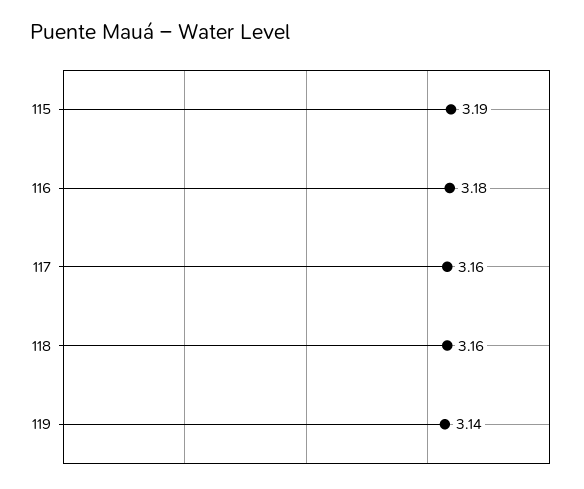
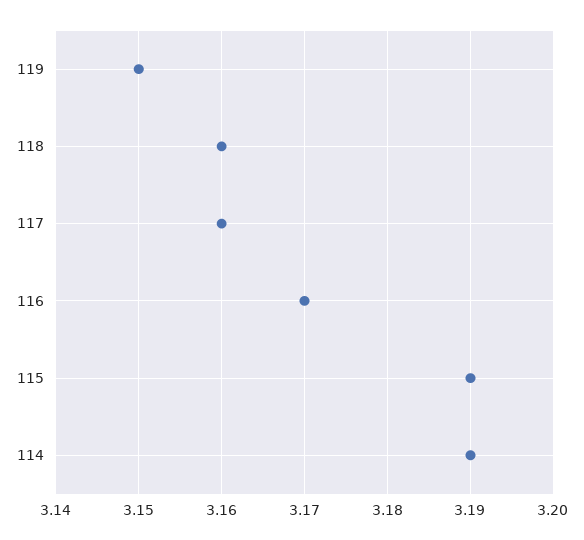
  {
    "115": 3.19,
-   "116": 3.18,
+   "116": 3.17,
    "117": 3.16,
    "118": 3.16,
-   "119": 3.14
+   "119": 3.15,
+   "114": 3.19
  }

